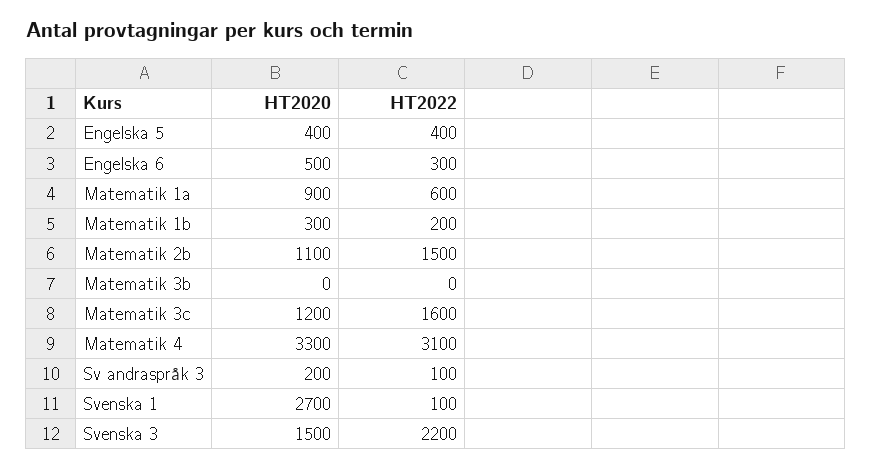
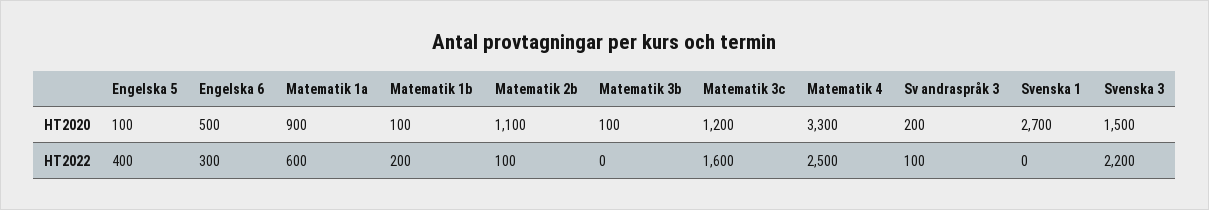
  {
    "HT2020": {
-     "Engelska 5": 400,
+     "Engelska 5": 100,
      "Engelska 6": 500,
      "Matematik 1a": 900,
-     "Matematik 1b": 300,
+     "Matematik 1b": 100,
      "Matematik 2b": 1100,
-     "Matematik 3b": 0,
+     "Matematik 3b": 100,
      "Matematik 3c": 1200,
      "Matematik 4": 3300,
      "Sv andraspråk 3": 200,
      "Svenska 1": 2700,
      "Svenska 3": 1500
    },
    "HT2022": {
      "Engelska 5": 400,
      "Engelska 6": 300,
      "Matematik 1a": 600,
      "Matematik 1b": 200,
-     "Matematik 2b": 1500,
+     "Matematik 2b": 100,
      "Matematik 3b": 0,
      "Matematik 3c": 1600,
-     "Matematik 4": 3100,
+     "Matematik 4": 2500,
      "Sv andraspråk 3": 100,
-     "Svenska 1": 100,
+     "Svenska 1": 0,
      "Svenska 3": 2200
    }
  }

